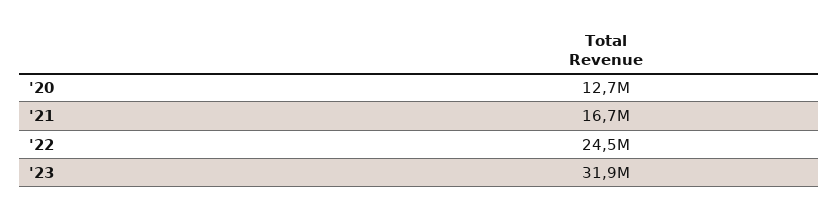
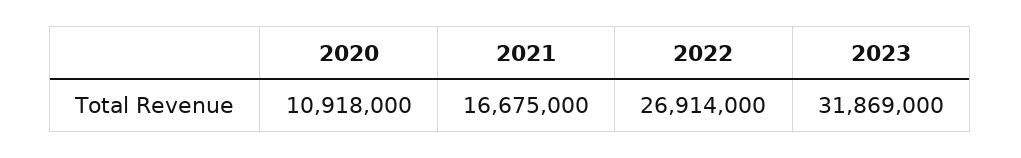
  {
-   "'20": 12700000,
+   "'20": 10918000,
    "'21": 16675000,
-   "'22": 24500000,
+   "'22": 26914000,
    "'23": 31869000
  }

